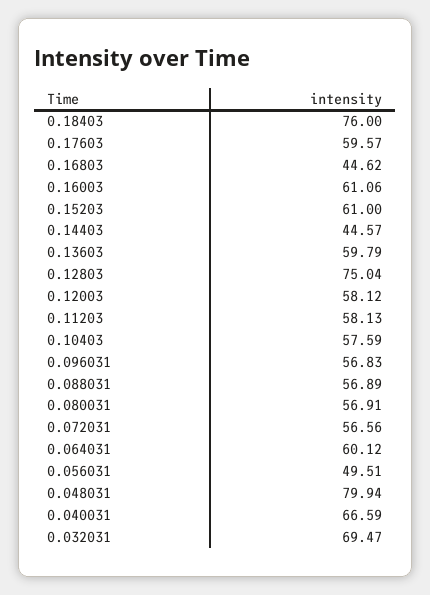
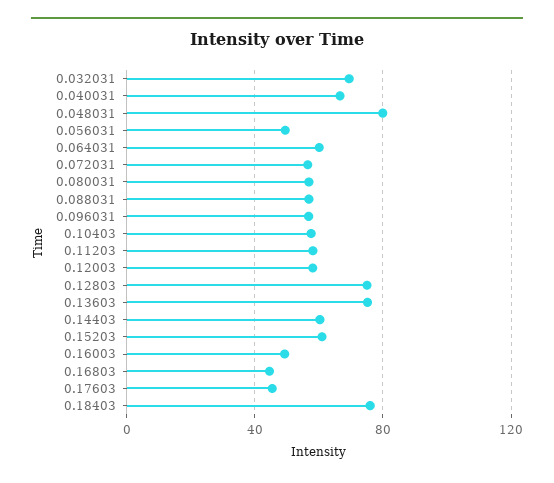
  {
    "0.18403": 76,
-   "0.17603": 59.57,
+   "0.17603": 45,
    "0.16803": 44.62,
-   "0.16003": 61.06,
+   "0.16003": 50,
    "0.15203": 61,
-   "0.14403": 44.57,
+   "0.14403": 60,
-   "0.13603": 59.79,
+   "0.13603": 75,
    "0.12803": 75.04,
    "0.12003": 58.12,
    "0.11203": 58.13,
    "0.10403": 57.59,
    "0.096031": 56.83,
    "0.088031": 56.89,
    "0.080031": 56.91,
    "0.072031": 56.56,
    "0.064031": 60.12,
    "0.056031": 49.51,
    "0.048031": 79.94,
    "0.040031": 66.59,
    "0.032031": 69.47
  }

